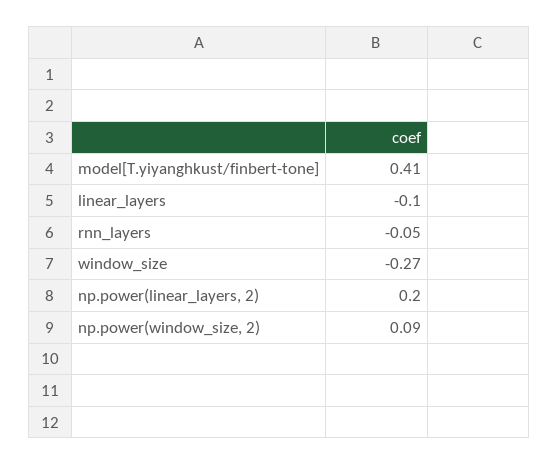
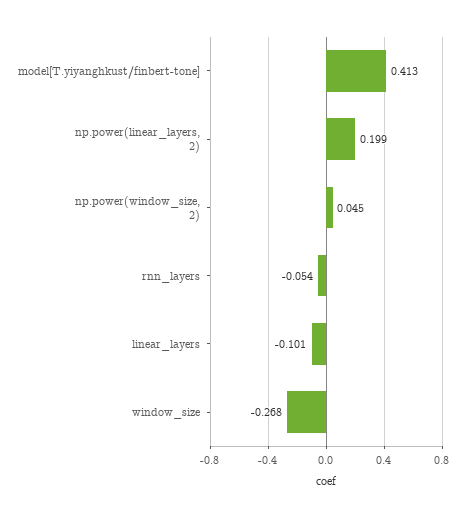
  {
    "model[T.yiyanghkust/finbert-tone]": 0.413,
    "linear_layers": -0.101,
    "rnn_layers": -0.054,
    "window_size": -0.268,
    "np.power(linear_layers, 2)": 0.199,
-   "np.power(window_size, 2)": 0.09
+   "np.power(window_size, 2)": 0.045
  }

